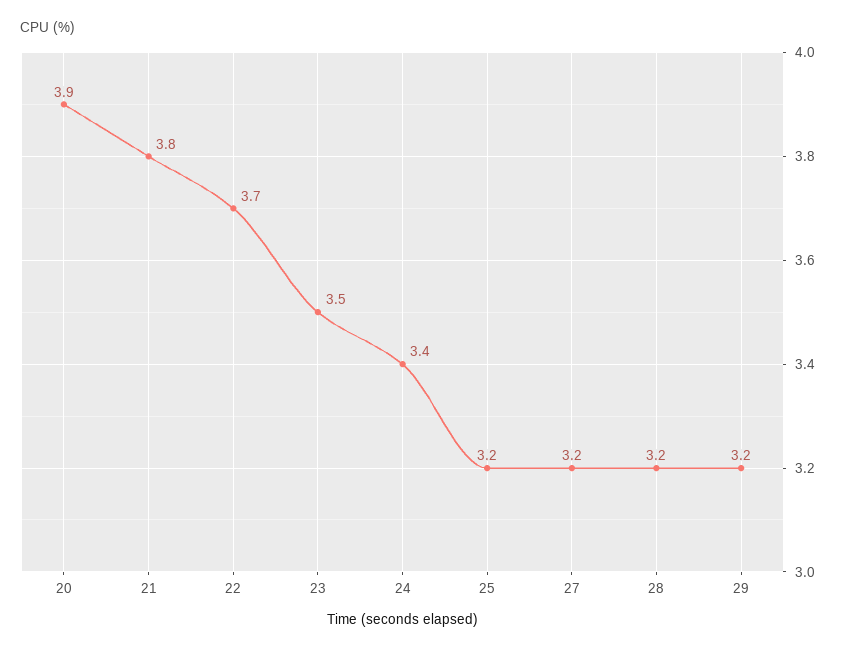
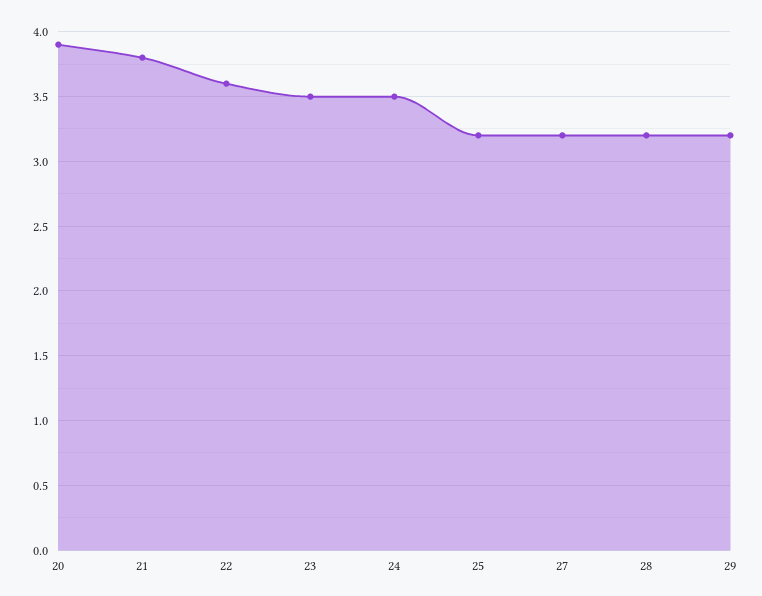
  {
    "20": 3.9,
    "21": 3.8,
-   "22": 3.7,
+   "22": 3.6,
    "23": 3.5,
-   "24": 3.4,
+   "24": 3.5,
    "25": 3.2,
    "27": 3.2,
    "28": 3.2,
    "29": 3.2
  }

